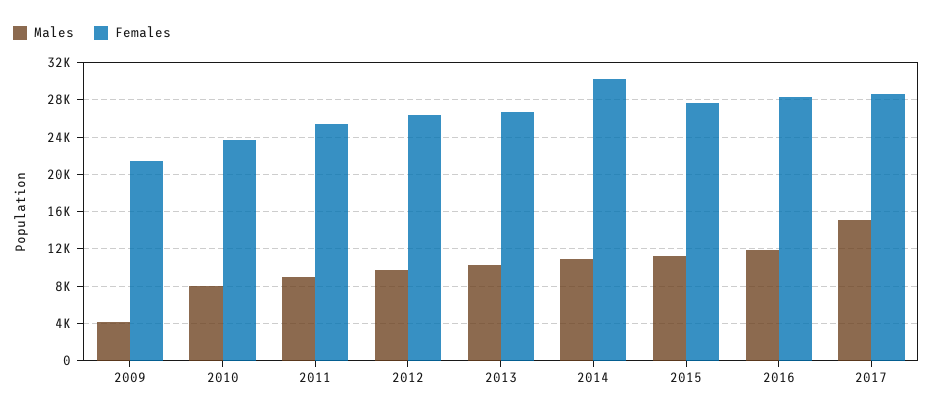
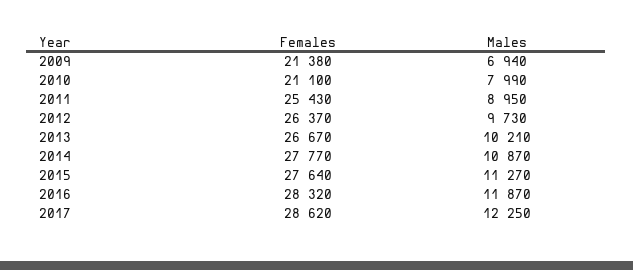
  {
    "Males": {
-     "2009": 4000,
+     "2009": 6940,
      "2010": 7990,
      "2011": 8950,
      "2012": 9730,
      "2013": 10210,
      "2014": 10870,
      "2015": 11270,
      "2016": 11870,
-     "2017": 15000
+     "2017": 12250
    },
    "Females": {
      "2009": 21380,
-     "2010": 24000,
+     "2010": 21100,
      "2011": 25430,
      "2012": 26370,
      "2013": 26670,
-     "2014": 30000,
+     "2014": 27770,
      "2015": 27640,
      "2016": 28320,
      "2017": 28620
    }
  }

